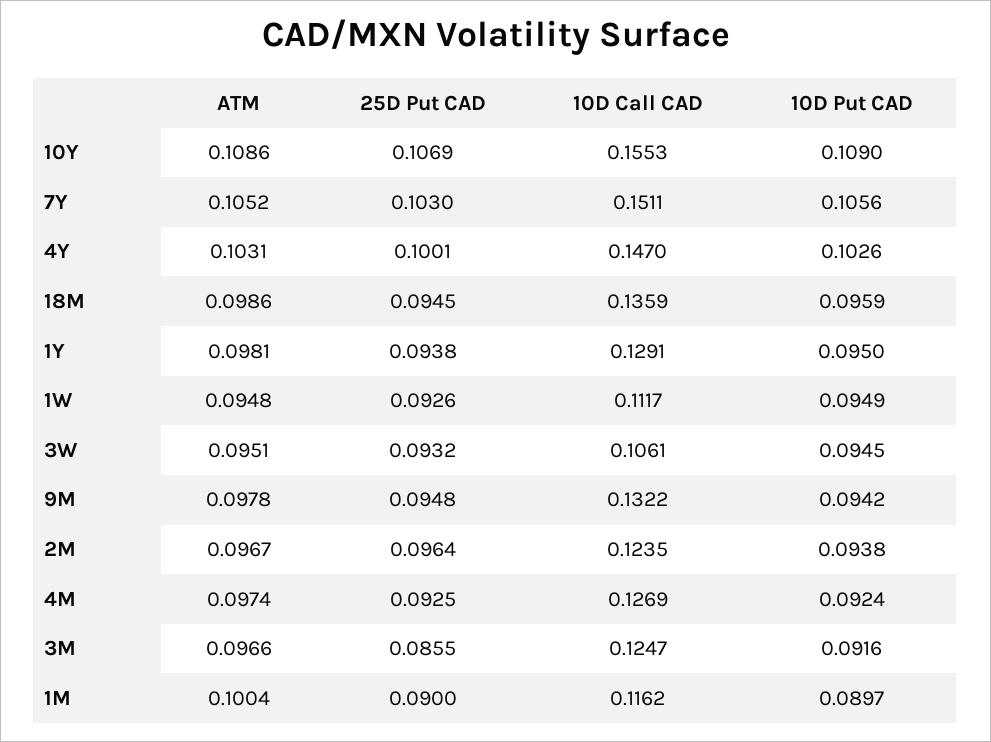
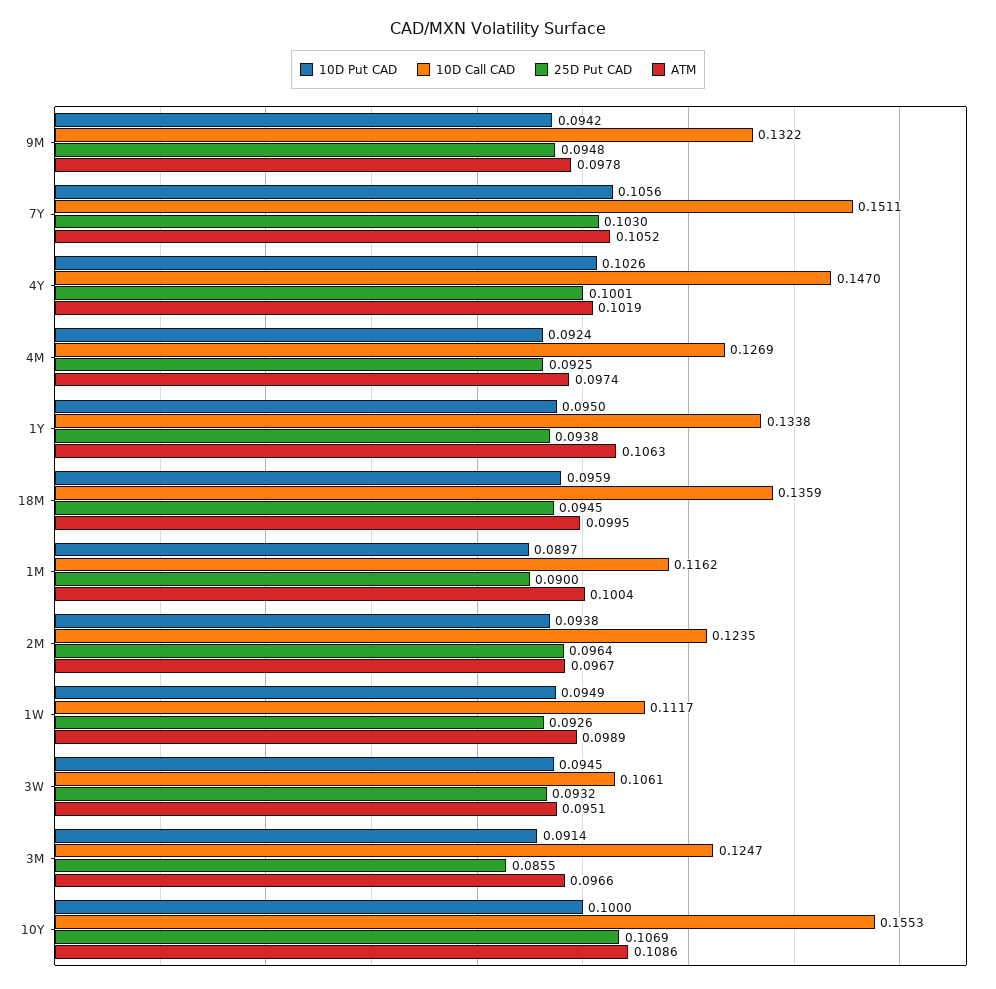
  {
    "ATM": {
      "10Y": 0.1086,
      "7Y": 0.1052,
-     "4Y": 0.1031,
+     "4Y": 0.1019,
-     "18M": 0.0986,
+     "18M": 0.0995,
-     "1Y": 0.0981,
+     "1Y": 0.1063,
-     "1W": 0.0948,
+     "1W": 0.0989,
      "3W": 0.0951,
      "9M": 0.0978,
      "2M": 0.0967,
      "4M": 0.0974,
      "3M": 0.0966,
      "1M": 0.1004
    },
    "25D Put CAD": {
      "10Y": 0.1069,
      "7Y": 0.103,
      "4Y": 0.1001,
      "18M": 0.0945,
      "1Y": 0.0938,
      "1W": 0.0926,
      "3W": 0.0932,
      "9M": 0.0948,
      "2M": 0.0964,
      "4M": 0.0925,
      "3M": 0.0855,
      "1M": 0.09
    },
    "10D Call CAD": {
      "10Y": 0.1553,
      "7Y": 0.1511,
      "4Y": 0.147,
      "18M": 0.1359,
-     "1Y": 0.1291,
+     "1Y": 0.1338,
      "1W": 0.1117,
      "3W": 0.1061,
      "9M": 0.1322,
      "2M": 0.1235,
      "4M": 0.1269,
      "3M": 0.1247,
      "1M": 0.1162
    },
    "10D Put CAD": {
-     "10Y": 0.109,
+     "10Y": 0.1,
      "7Y": 0.1056,
      "4Y": 0.1026,
      "18M": 0.0959,
      "1Y": 0.095,
      "1W": 0.0949,
      "3W": 0.0945,
      "9M": 0.0942,
      "2M": 0.0938,
      "4M": 0.0924,
-     "3M": 0.0916,
+     "3M": 0.0914,
      "1M": 0.0897
    }
  }

